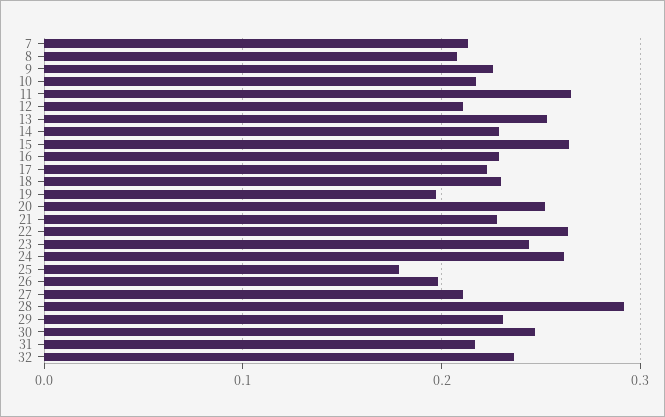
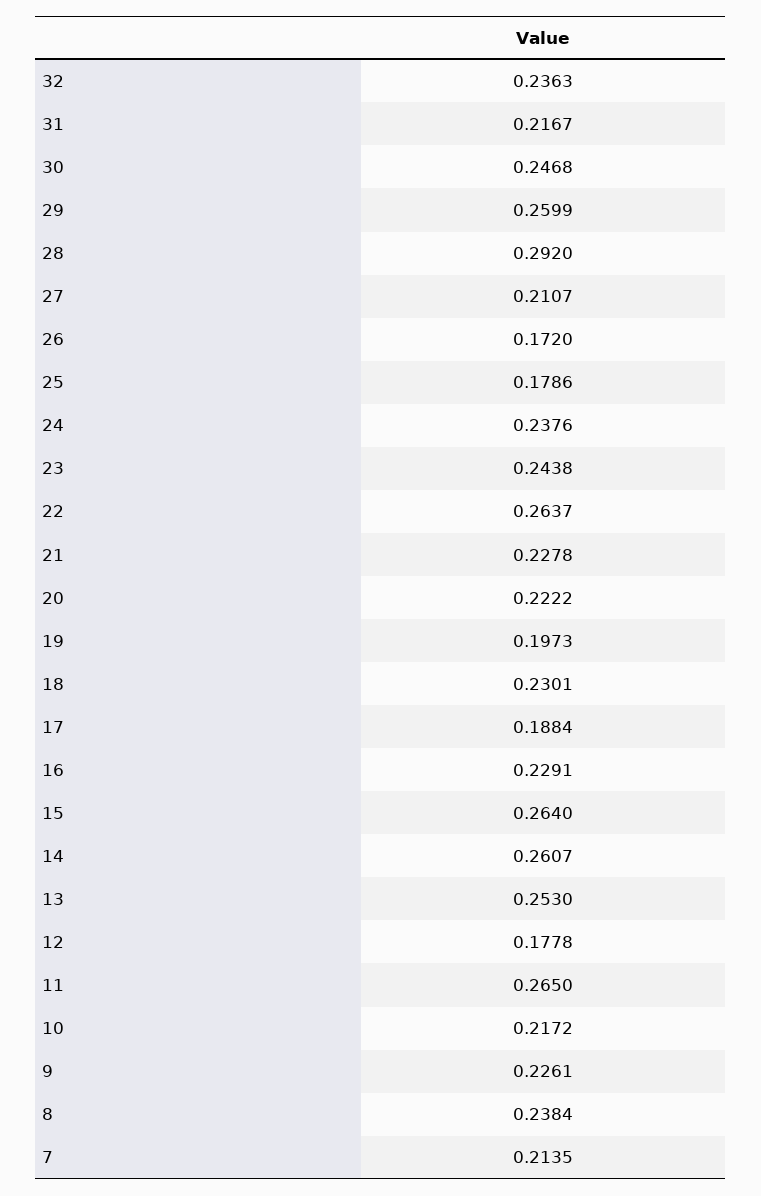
  {
    "7": 0.2135,
-   "8": 0.21,
+   "8": 0.2384,
    "9": 0.2261,
    "10": 0.2172,
    "11": 0.265,
-   "12": 0.21,
+   "12": 0.1778,
    "13": 0.253,
-   "14": 0.23,
+   "14": 0.2607,
    "15": 0.264,
    "16": 0.2291,
-   "17": 0.22,
+   "17": 0.1884,
    "18": 0.2301,
    "19": 0.1973,
-   "20": 0.25,
+   "20": 0.2222,
    "21": 0.2278,
    "22": 0.2637,
    "23": 0.2438,
-   "24": 0.26,
+   "24": 0.2376,
    "25": 0.1786,
-   "26": 0.2,
+   "26": 0.172,
    "27": 0.2107,
    "28": 0.292,
-   "29": 0.23,
+   "29": 0.2599,
    "30": 0.2468,
    "31": 0.2167,
    "32": 0.2363
  }

